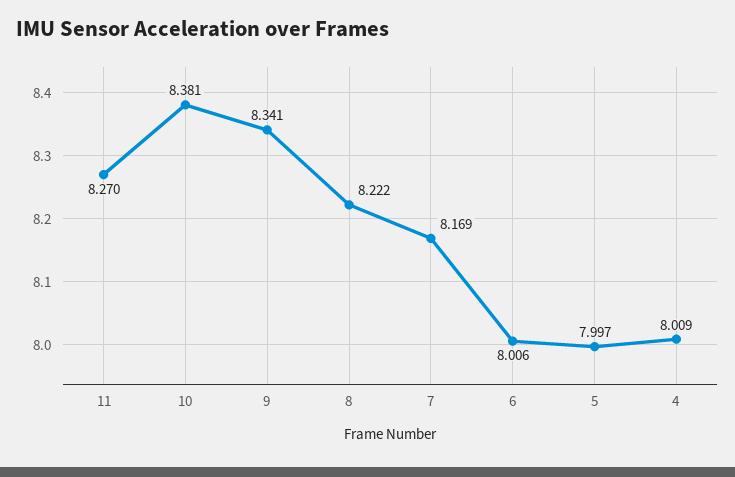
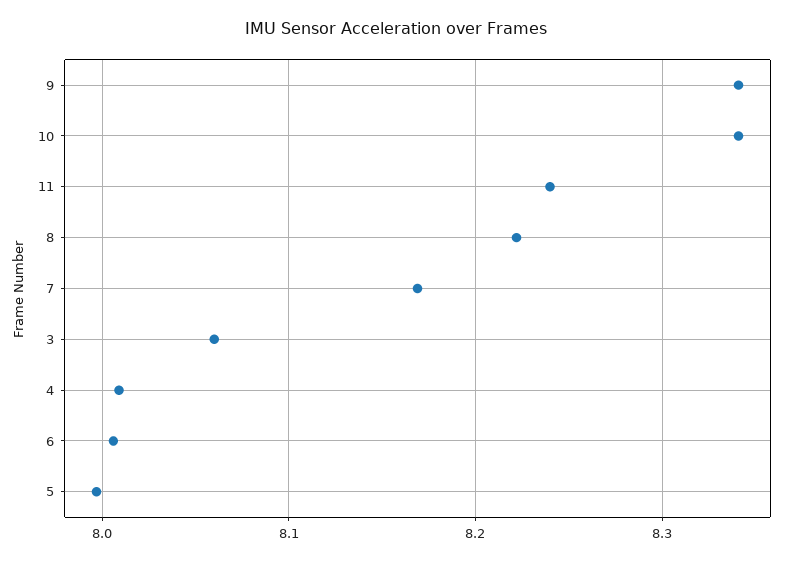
  {
-   "11": 8.27,
+   "11": 8.24,
-   "10": 8.381,
+   "10": 8.34,
    "9": 8.341,
    "8": 8.222,
    "7": 8.169,
    "6": 8.006,
    "5": 7.997,
-   "4": 8.009
+   "4": 8.009,
+   "3": 8.06
  }

